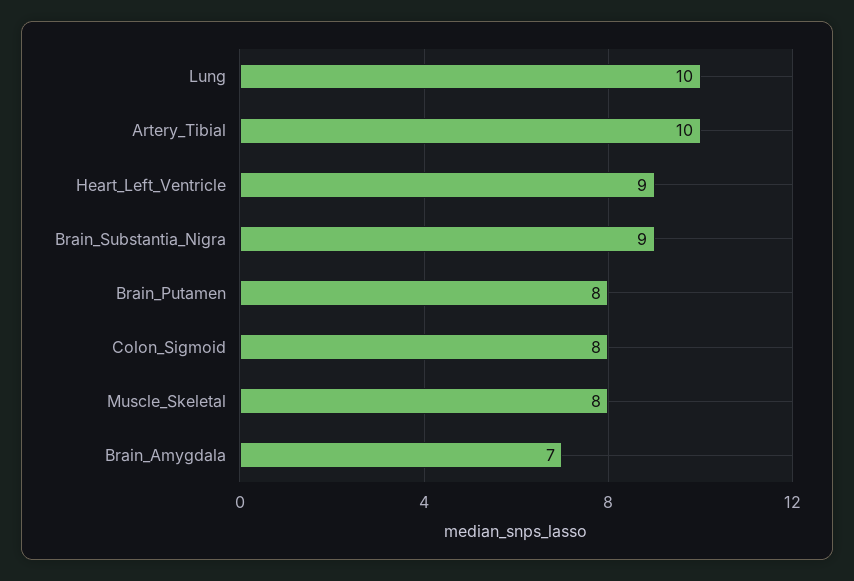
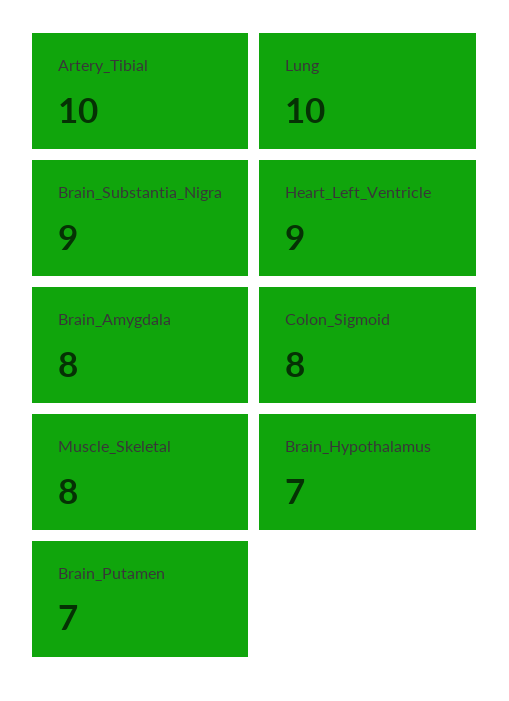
  {
    "Lung": 10,
    "Artery_Tibial": 10,
    "Heart_Left_Ventricle": 9,
    "Brain_Substantia_Nigra": 9,
-   "Brain_Putamen": 8,
+   "Brain_Putamen": 7,
    "Colon_Sigmoid": 8,
    "Muscle_Skeletal": 8,
-   "Brain_Amygdala": 7
+   "Brain_Amygdala": 8,
+   "Brain_Hypothalamus": 7
  }

